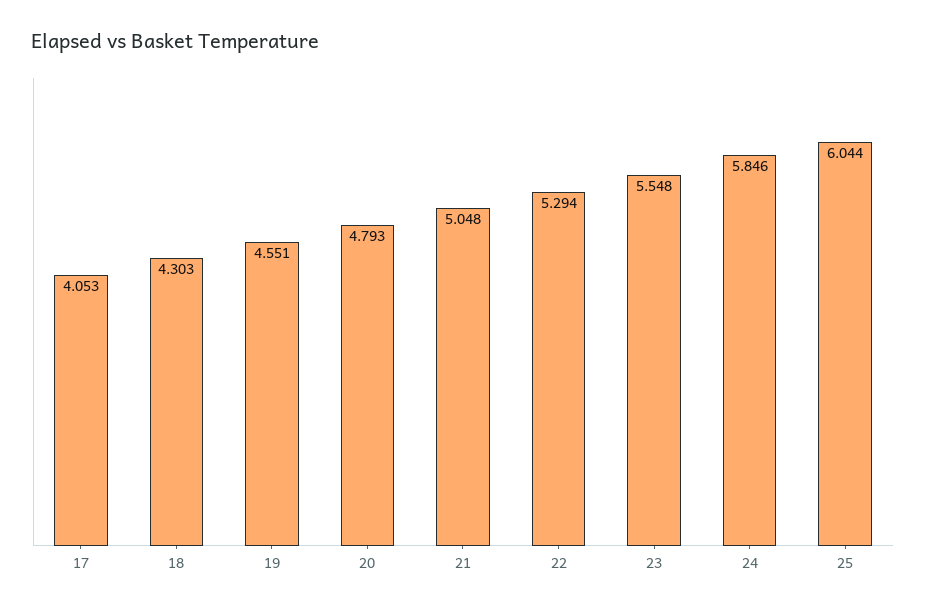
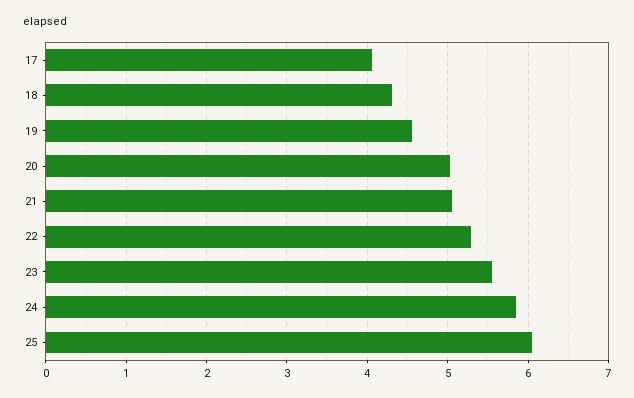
  {
    "17": 4.053,
    "18": 4.303,
    "19": 4.551,
-   "20": 4.793,
+   "20": 5,
    "21": 5.048,
    "22": 5.294,
    "23": 5.548,
    "24": 5.846,
    "25": 6.044
  }

